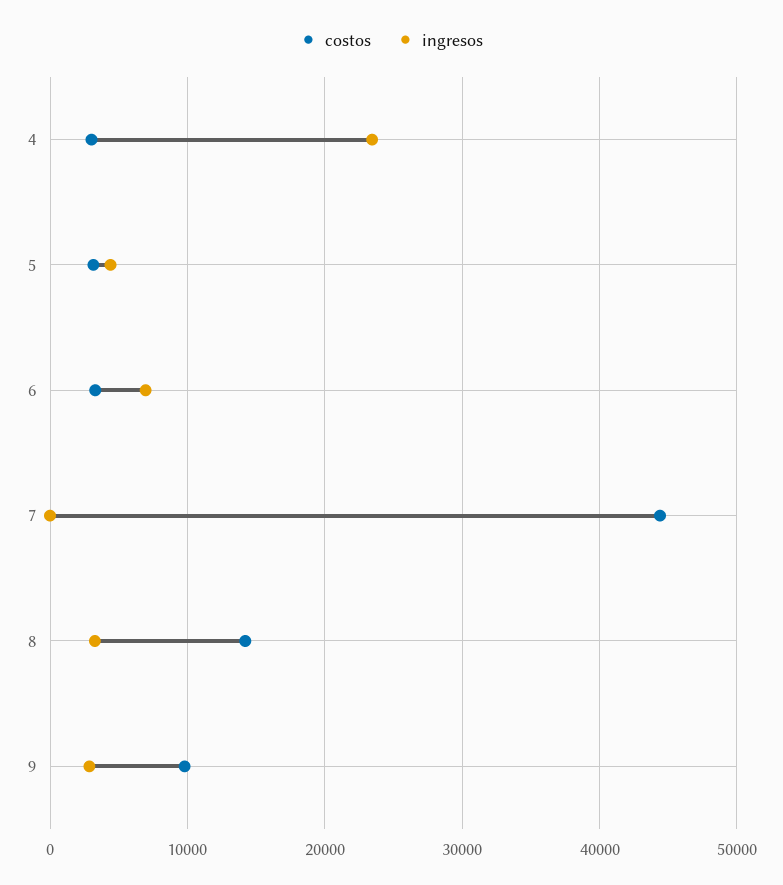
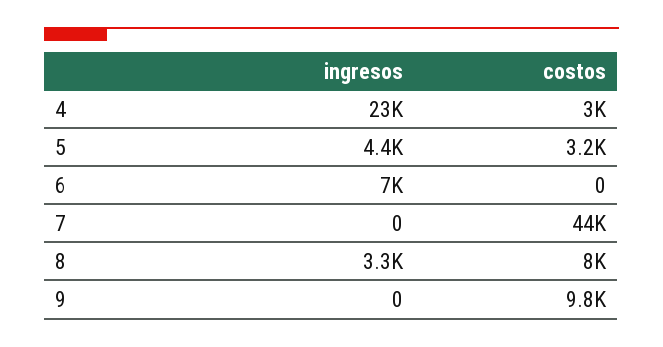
  {
    "costos": {
      "4": 3000,
      "5": 3200,
-     "6": 3000,
+     "6": 0,
      "7": 44000,
-     "8": 14000,
+     "8": 8000,
      "9": 9800
    },
    "ingresos": {
      "4": 23000,
      "5": 4400,
      "6": 7000,
      "7": 0,
      "8": 3300,
-     "9": 3000
+     "9": 0
    }
  }

